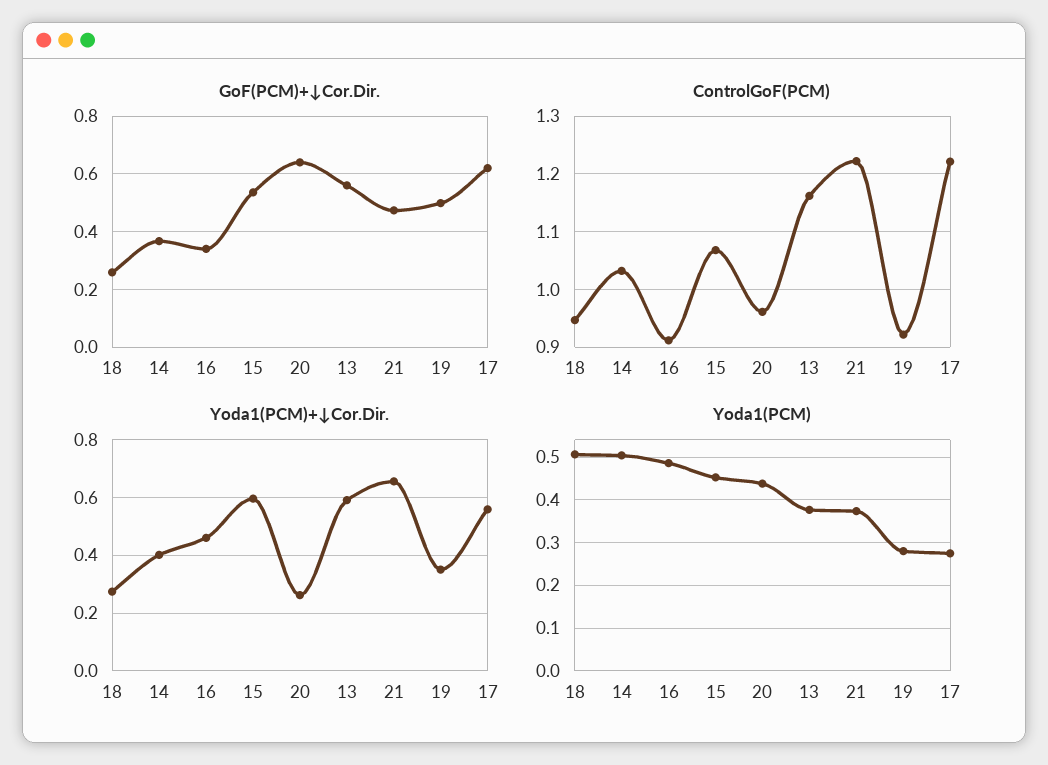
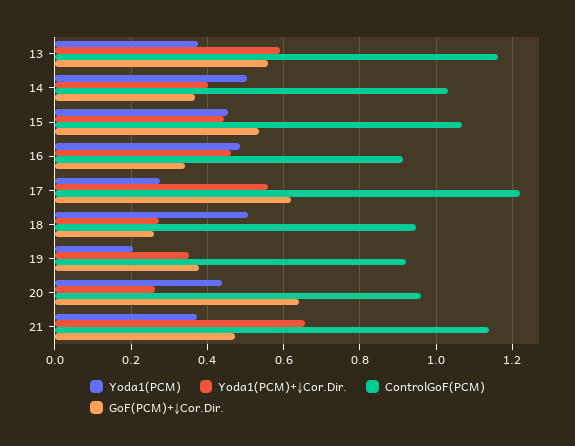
  {
    "GoF(PCM)+↓Cor.Dir.": {
      "18": 0.26,
      "14": 0.36,
      "16": 0.34,
      "15": 0.54,
      "20": 0.64,
      "13": 0.56,
      "21": 0.48,
-     "19": 0.5,
+     "19": 0.38,
      "17": 0.62
    },
    "ControlGoF(PCM)": {
      "18": 0.94,
      "14": 1.04,
      "16": 0.92,
      "15": 1.06,
      "20": 0.96,
      "13": 1.16,
-     "21": 1.22,
+     "21": 1.14,
      "19": 0.92,
      "17": 1.22
    },
    "Yoda1(PCM)+↓Cor.Dir.": {
      "18": 0.28,
      "14": 0.4,
      "16": 0.46,
-     "15": 0.6,
+     "15": 0.44,
      "20": 0.26,
      "13": 0.6,
      "21": 0.66,
      "19": 0.36,
      "17": 0.56
    },
    "Yoda1(PCM)": {
      "18": 0.5,
      "14": 0.5,
      "16": 0.48,
      "15": 0.46,
      "20": 0.44,
      "13": 0.38,
      "21": 0.38,
-     "19": 0.28,
+     "19": 0.2,
      "17": 0.28
    }
  }

